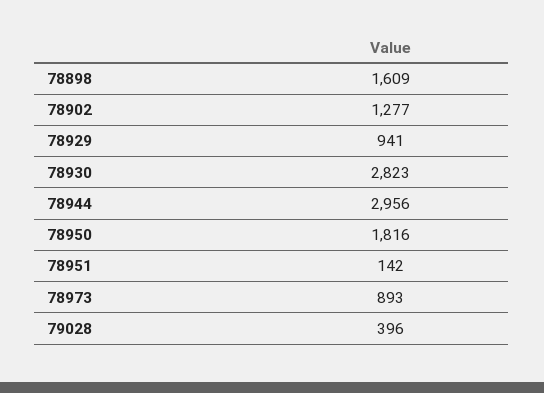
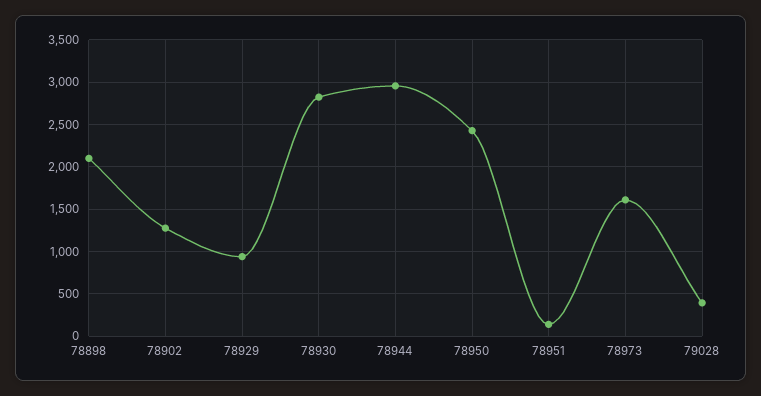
  {
-   "78898": 1609,
+   "78898": 2100,
    "78902": 1277,
    "78929": 941,
    "78930": 2823,
    "78944": 2956,
-   "78950": 1816,
+   "78950": 2400,
    "78951": 142,
-   "78973": 893,
+   "78973": 1600,
    "79028": 396
  }

